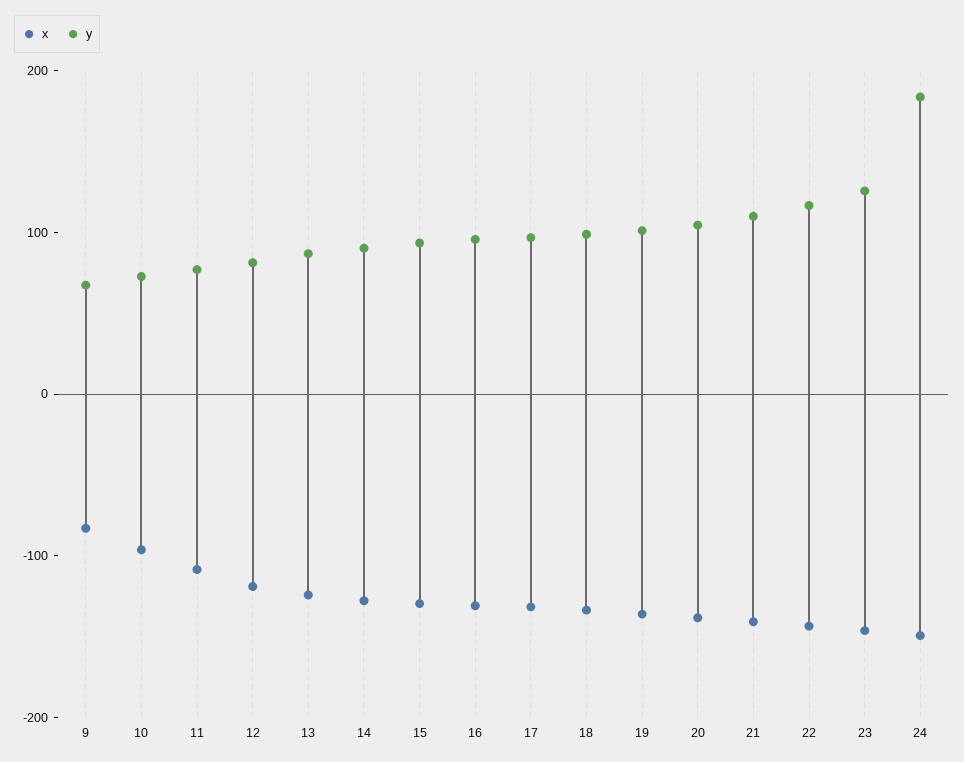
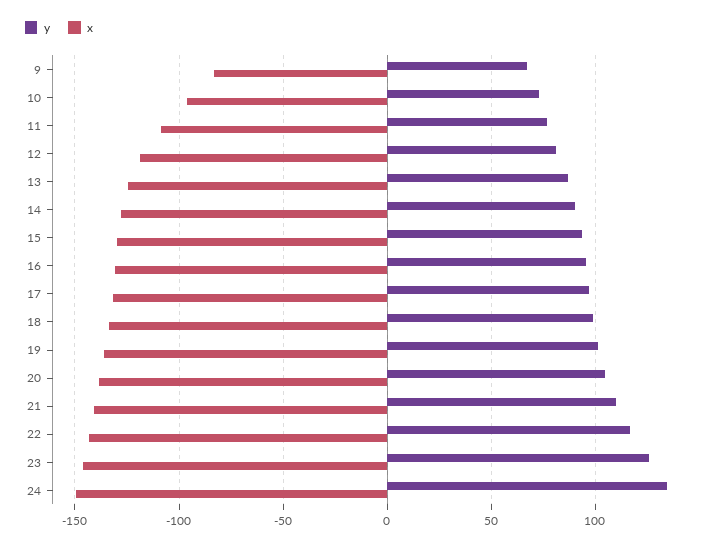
  {
    "x": {
      "9": -85,
      "10": -95,
      "11": -110,
      "12": -120,
      "13": -125,
      "14": -130,
      "15": -130,
      "16": -130,
      "17": -130,
      "18": -135,
      "19": -135,
      "20": -140,
      "21": -140,
      "22": -145,
      "23": -145,
      "24": -150
    },
    "y": {
      "9": 65,
      "10": 75,
      "11": 75,
      "12": 80,
      "13": 85,
      "14": 90,
      "15": 95,
      "16": 95,
      "17": 95,
      "18": 100,
      "19": 100,
      "20": 105,
      "21": 110,
      "22": 115,
      "23": 125,
-     "24": 180
+     "24": 135
    }
  }

